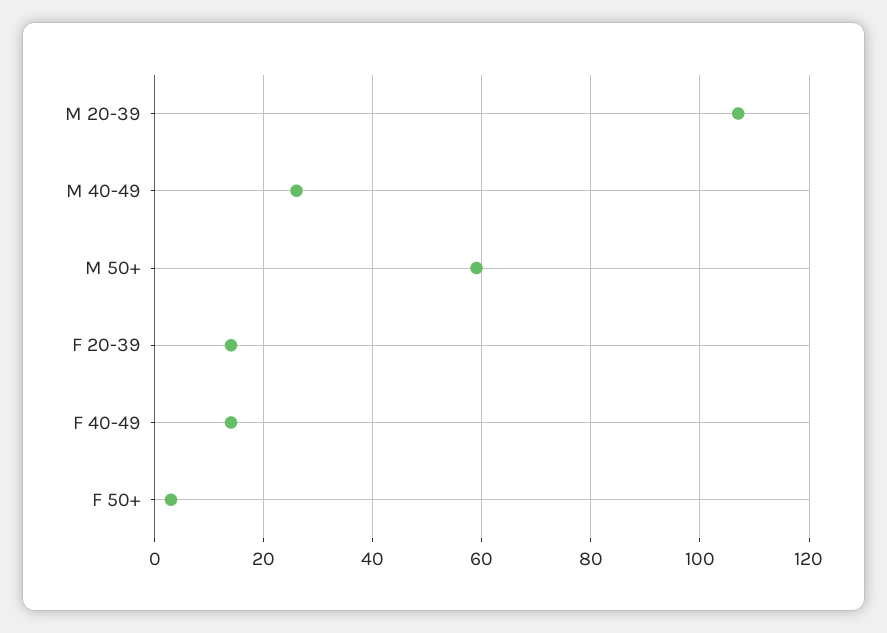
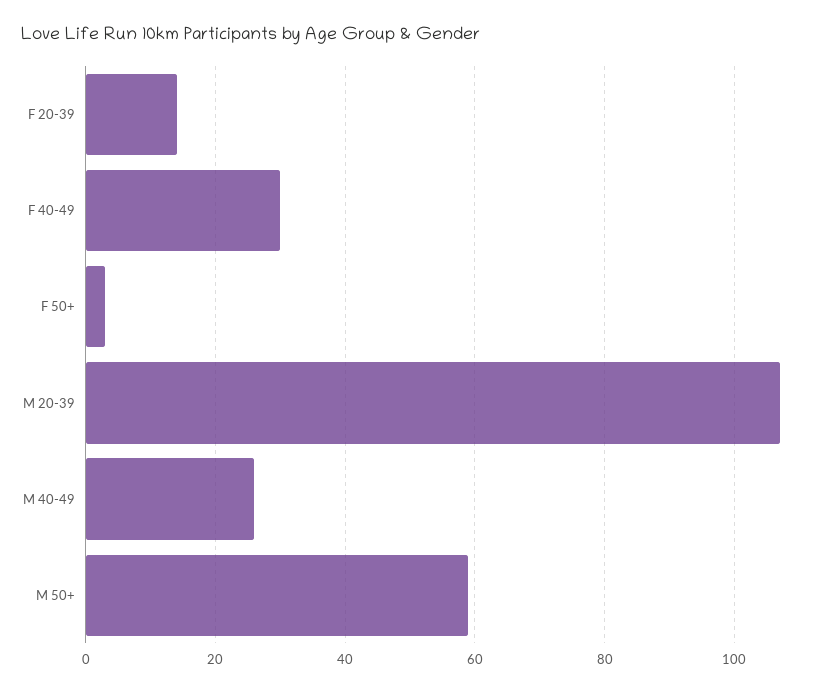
  {
    "M 20-39": 105,
    "M 40-49": 25,
    "M 50+": 60,
    "F 20-39": 15,
-   "F 40-49": 15,
+   "F 40-49": 30,
    "F 50+": 5
  }

